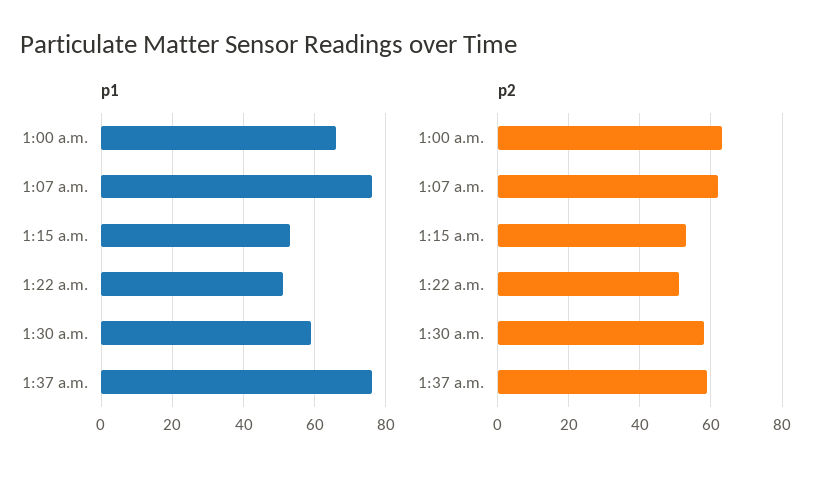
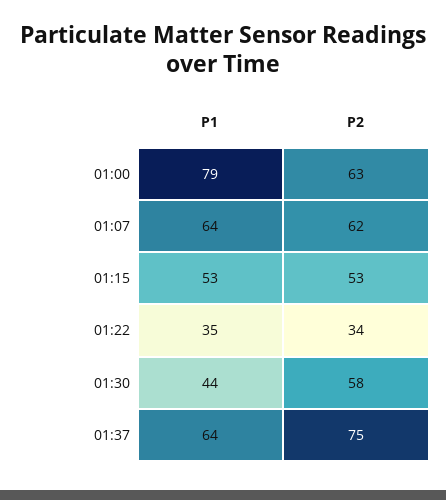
  {
    "p1": {
-     "1:00 a.m.": 65,
+     "1:00 a.m.": 79,
-     "1:07 a.m.": 75,
+     "1:07 a.m.": 64,
      "1:15 a.m.": 53,
-     "1:22 a.m.": 50,
+     "1:22 a.m.": 35,
-     "1:30 a.m.": 60,
+     "1:30 a.m.": 44,
-     "1:37 a.m.": 75
+     "1:37 a.m.": 64
    },
    "p2": {
      "1:00 a.m.": 63,
      "1:07 a.m.": 62,
      "1:15 a.m.": 53,
-     "1:22 a.m.": 50,
+     "1:22 a.m.": 34,
      "1:30 a.m.": 58,
-     "1:37 a.m.": 60
+     "1:37 a.m.": 75
    }
  }

